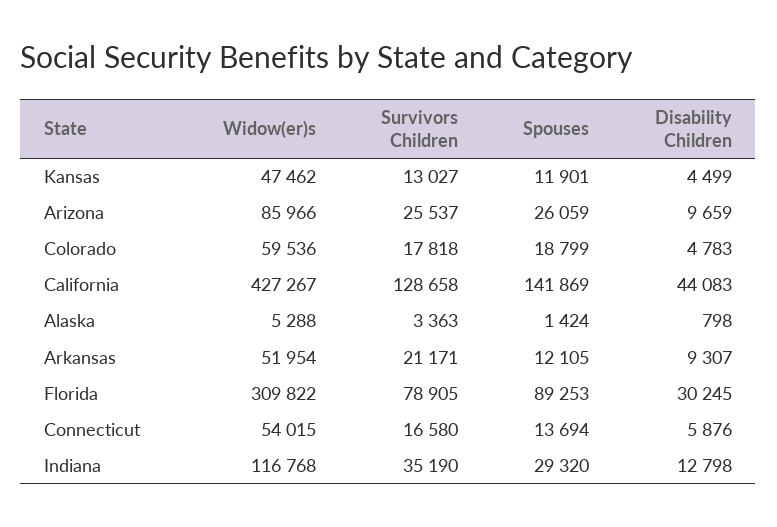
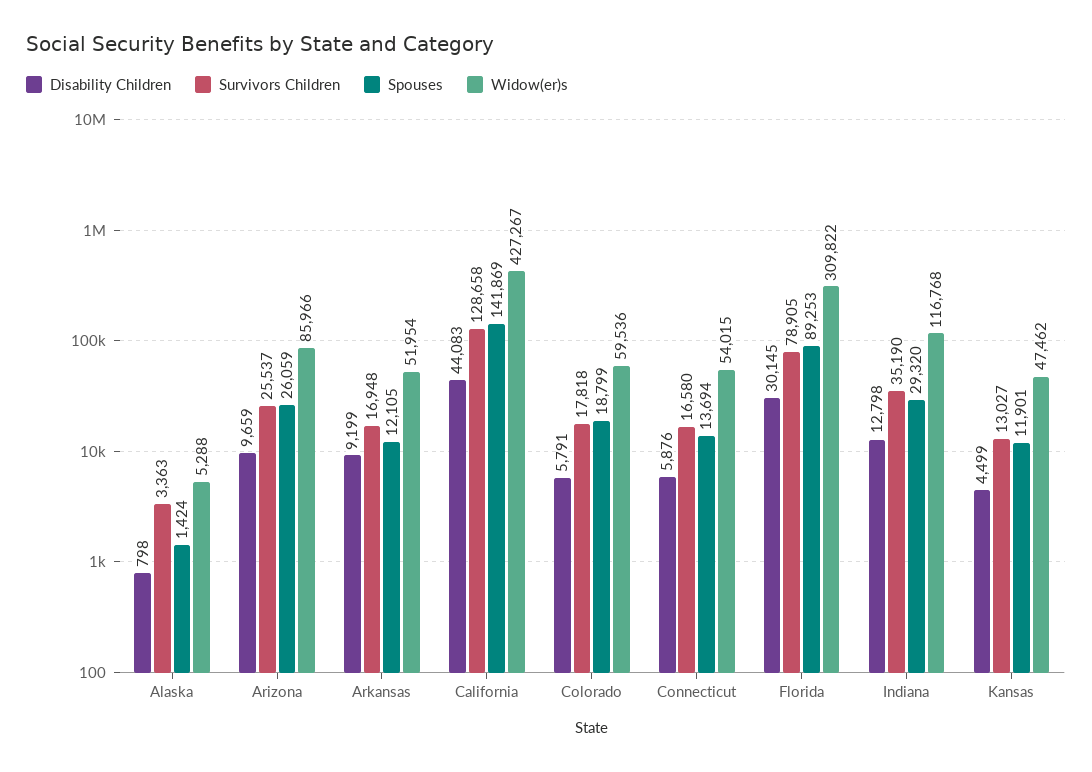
  {
    "Widow(er)s": {
      "Kansas": 47462,
      "Arizona": 85966,
      "Colorado": 59536,
      "California": 427267,
      "Alaska": 5288,
      "Arkansas": 51954,
      "Florida": 309822,
      "Connecticut": 54015,
      "Indiana": 116768
    },
    "Survivors Children": {
      "Kansas": 13027,
      "Arizona": 25537,
      "Colorado": 17818,
      "California": 128658,
      "Alaska": 3363,
-     "Arkansas": 21171,
+     "Arkansas": 16948,
      "Florida": 78905,
      "Connecticut": 16580,
      "Indiana": 35190
    },
    "Spouses": {
      "Kansas": 11901,
      "Arizona": 26059,
      "Colorado": 18799,
      "California": 141869,
      "Alaska": 1424,
      "Arkansas": 12105,
      "Florida": 89253,
      "Connecticut": 13694,
      "Indiana": 29320
    },
    "Disability Children": {
      "Kansas": 4499,
      "Arizona": 9659,
-     "Colorado": 4783,
+     "Colorado": 5791,
      "California": 44083,
      "Alaska": 798,
-     "Arkansas": 9307,
+     "Arkansas": 9199,
-     "Florida": 30245,
+     "Florida": 30145,
      "Connecticut": 5876,
      "Indiana": 12798
    }
  }

